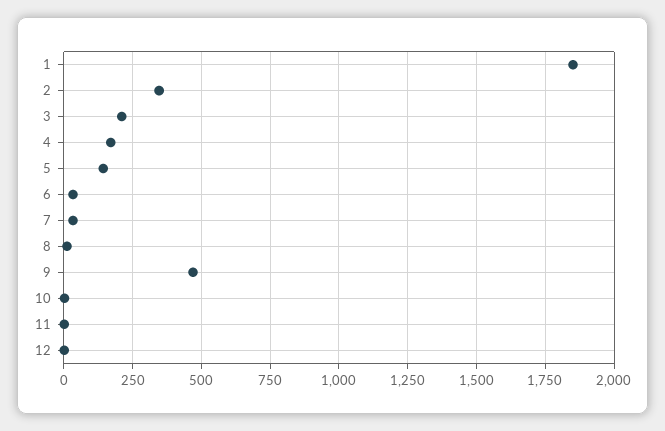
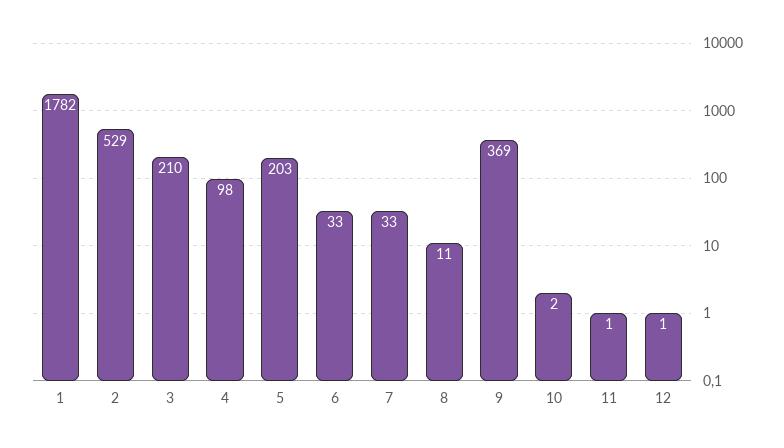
  {
-   "1": 1850,
+   "1": 1782,
-   "2": 350,
+   "2": 529,
    "3": 210,
-   "4": 175,
+   "4": 98,
-   "5": 150,
+   "5": 203,
    "6": 33,
    "7": 33,
    "8": 11,
-   "9": 475,
+   "9": 369,
    "10": 2,
    "11": 1,
    "12": 1
  }

